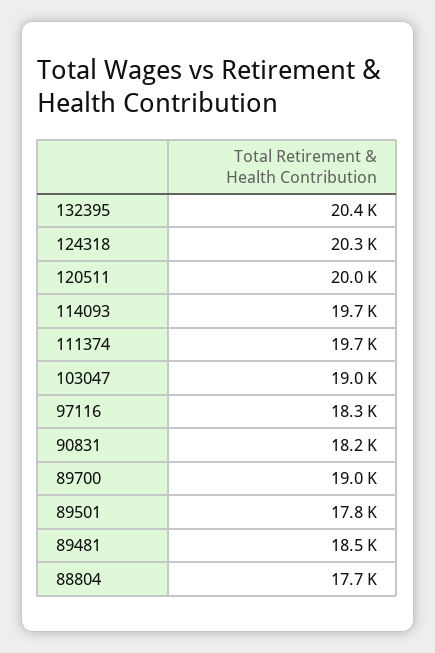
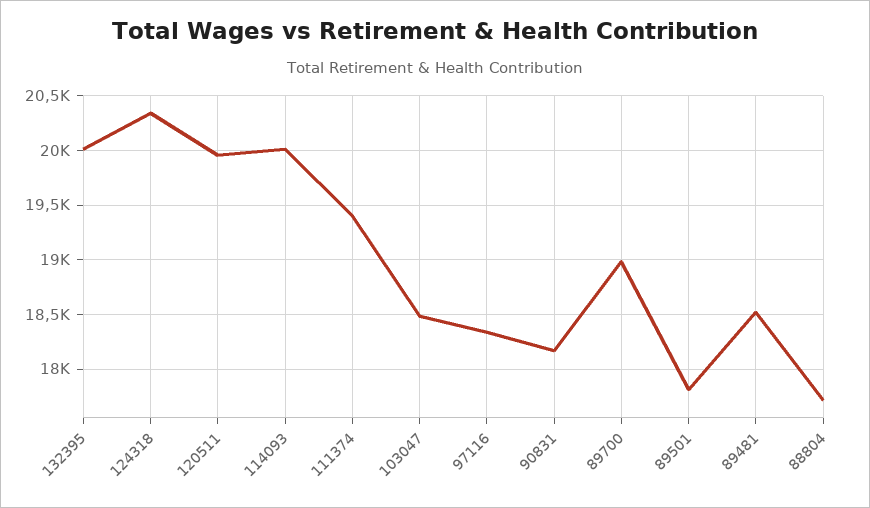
  {
-   "132395": 20400,
+   "132395": 20000,
    "124318": 20300,
    "120511": 20000,
-   "114093": 19700,
+   "114093": 20000,
-   "111374": 19700,
+   "111374": 19400,
-   "103047": 19000,
+   "103047": 18500,
    "97116": 18300,
    "90831": 18200,
    "89700": 19000,
    "89501": 17800,
    "89481": 18500,
    "88804": 17700
  }

